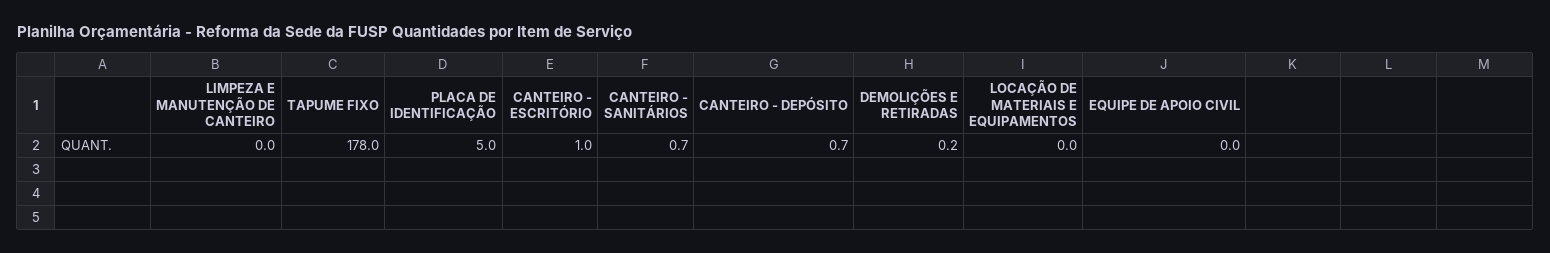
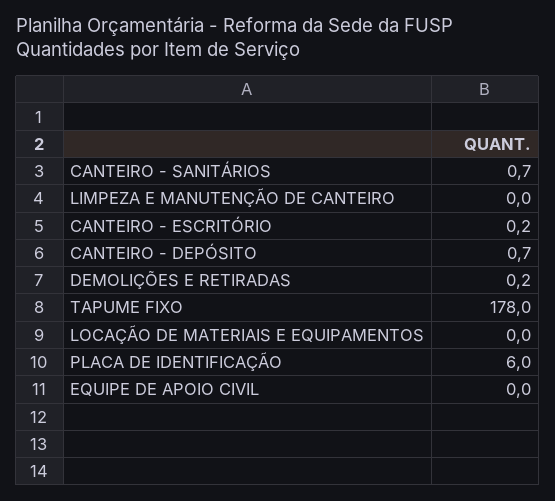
  {
    "LIMPEZA E MANUTENÇÃO DE CANTEIRO": 0,
    "TAPUME FIXO": 178,
-   "PLACA DE IDENTIFICAÇÃO": 5,
+   "PLACA DE IDENTIFICAÇÃO": 6,
-   "CANTEIRO - ESCRITÓRIO": 1,
+   "CANTEIRO - ESCRITÓRIO": 0.2,
    "CANTEIRO - SANITÁRIOS": 0.7,
    "CANTEIRO - DEPÓSITO": 0.7,
    "DEMOLIÇÕES E RETIRADAS": 0.2,
    "LOCAÇÃO DE MATERIAIS E EQUIPAMENTOS": 0,
    "EQUIPE DE APOIO CIVIL": 0
  }

